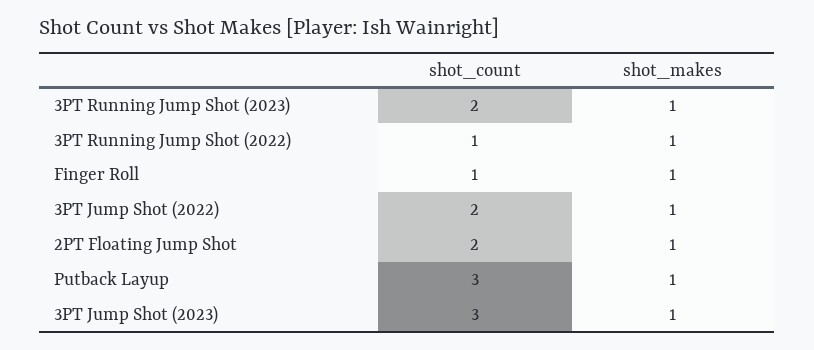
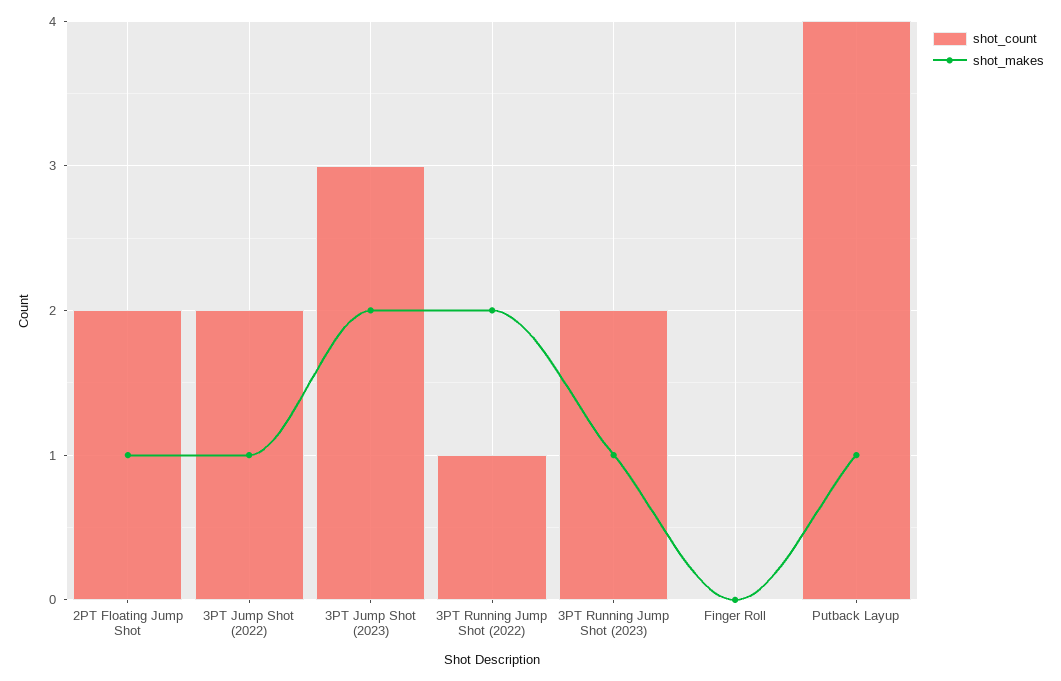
  {
    "shot_count": {
      "3PT Running Jump Shot (2023)": 2,
      "3PT Running Jump Shot (2022)": 1,
-     "Finger Roll": 1,
+     "Finger Roll": 0,
      "3PT Jump Shot (2022)": 2,
      "2PT Floating Jump Shot": 2,
-     "Putback Layup": 3,
+     "Putback Layup": 4,
      "3PT Jump Shot (2023)": 3
    },
    "shot_makes": {
      "3PT Running Jump Shot (2023)": 1,
-     "3PT Running Jump Shot (2022)": 1,
+     "3PT Running Jump Shot (2022)": 2,
-     "Finger Roll": 1,
+     "Finger Roll": 0,
      "3PT Jump Shot (2022)": 1,
      "2PT Floating Jump Shot": 1,
      "Putback Layup": 1,
-     "3PT Jump Shot (2023)": 1
+     "3PT Jump Shot (2023)": 2
    }
  }

